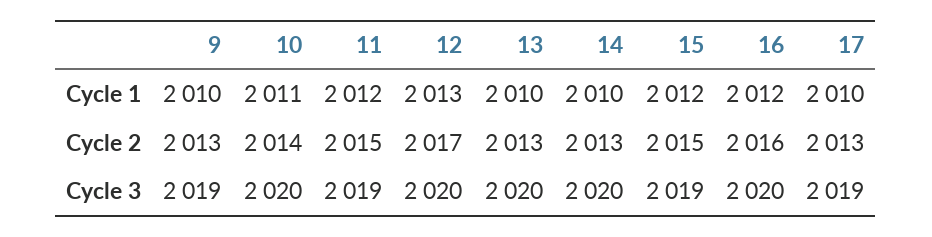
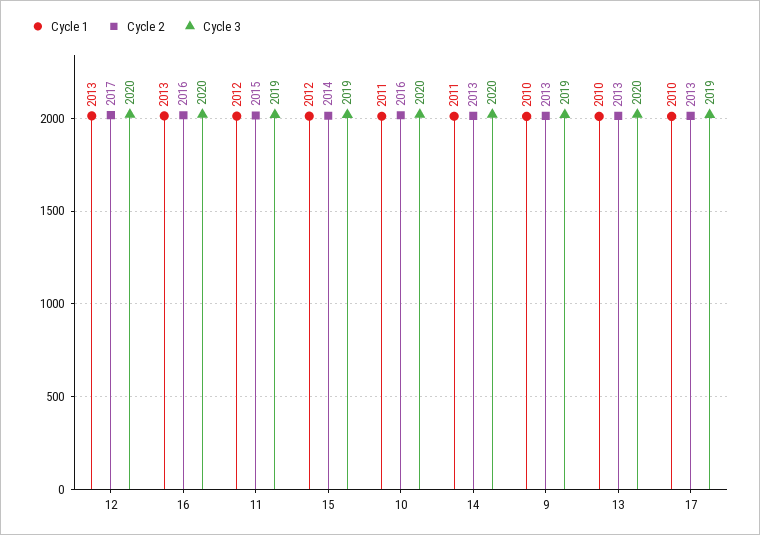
  {
    "Cycle 1": {
      "9": 2010,
      "10": 2011,
      "11": 2012,
      "12": 2013,
      "13": 2010,
-     "14": 2010,
+     "14": 2011,
      "15": 2012,
-     "16": 2012,
+     "16": 2013,
      "17": 2010
    },
    "Cycle 2": {
      "9": 2013,
-     "10": 2014,
+     "10": 2016,
      "11": 2015,
      "12": 2017,
      "13": 2013,
      "14": 2013,
-     "15": 2015,
+     "15": 2014,
      "16": 2016,
      "17": 2013
    },
    "Cycle 3": {
      "9": 2019,
      "10": 2020,
      "11": 2019,
      "12": 2020,
      "13": 2020,
      "14": 2020,
      "15": 2019,
      "16": 2020,
      "17": 2019
    }
  }

